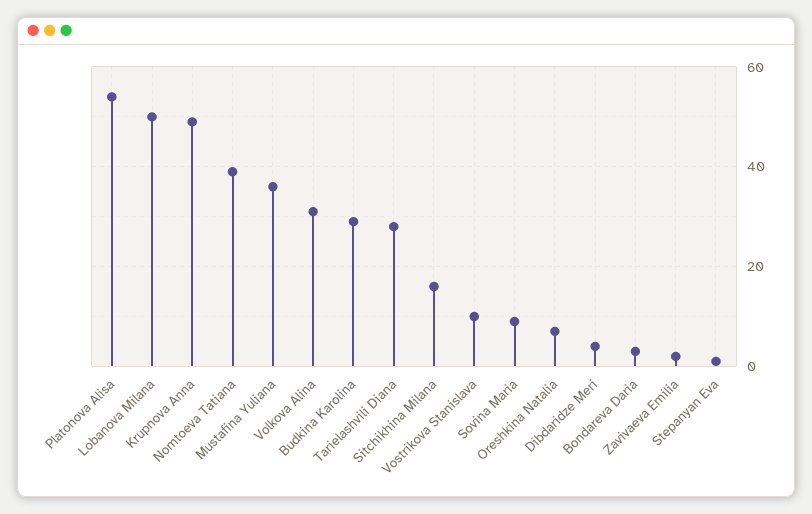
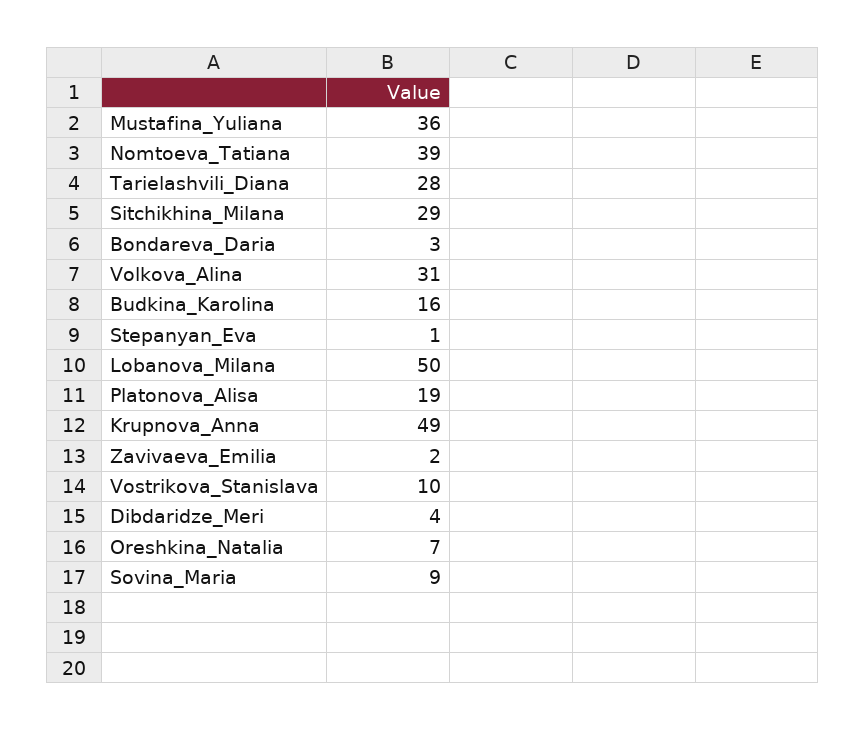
  {
-   "Platonova Alisa": 55,
+   "Platonova Alisa": 19,
    "Lobanova Milana": 50,
    "Krupnova Anna": 49,
    "Nomtoeva Tatiana": 39,
    "Mustafina Yuliana": 36,
    "Volkova Alina": 31,
-   "Budkina Karolina": 30,
+   "Budkina Karolina": 16,
    "Tarielashvili Diana": 28,
-   "Sitchikhina Milana": 15,
+   "Sitchikhina Milana": 29,
    "Vostrikova Stanislava": 10,
    "Sovina Maria": 9,
    "Oreshkina Natalia": 7,
    "Dibdaridze Meri": 4,
    "Bondareva Daria": 3,
    "Zavivaeva Emilia": 2,
    "Stepanyan Eva": 1
  }

